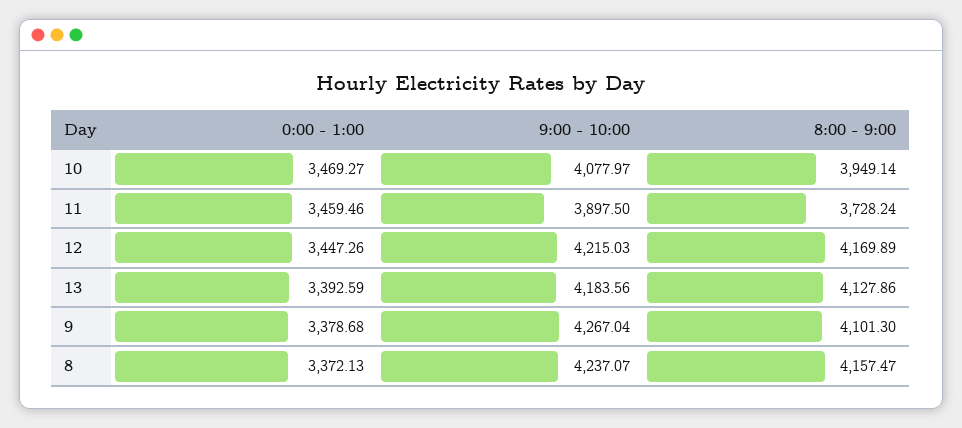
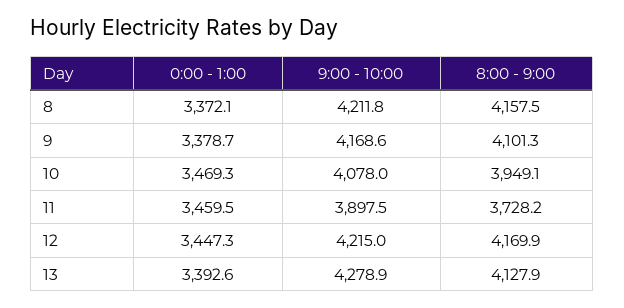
  {
    "0:00 - 1:00": {
      "10": 3469.27,
      "11": 3459.46,
      "12": 3447.26,
      "13": 3392.59,
      "9": 3378.68,
      "8": 3372.13
    },
    "9:00 - 10:00": {
      "10": 4077.97,
      "11": 3897.5,
      "12": 4215.03,
-     "13": 4183.56,
+     "13": 4278.9,
-     "9": 4267.04,
+     "9": 4168.6,
-     "8": 4237.07
+     "8": 4211.8
    },
    "8:00 - 9:00": {
      "10": 3949.14,
      "11": 3728.24,
      "12": 4169.89,
      "13": 4127.86,
      "9": 4101.3,
      "8": 4157.47
    }
  }

